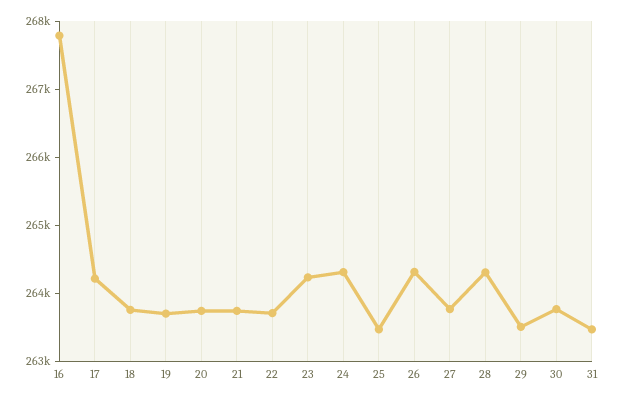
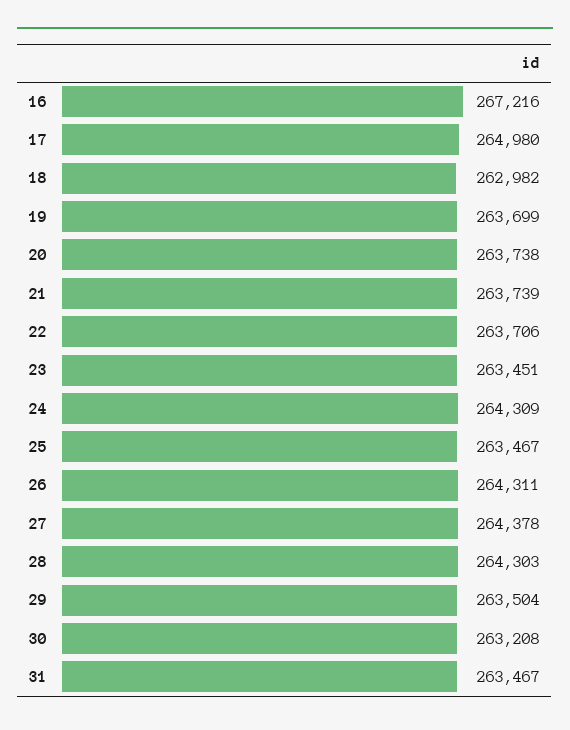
  {
-   "16": 267800,
+   "16": 267216,
-   "17": 264200,
+   "17": 264980,
-   "18": 263800,
+   "18": 262982,
    "19": 263699,
    "20": 263738,
    "21": 263739,
    "22": 263706,
-   "23": 264200,
+   "23": 263451,
    "24": 264309,
    "25": 263467,
    "26": 264311,
-   "27": 263800,
+   "27": 264378,
    "28": 264303,
    "29": 263504,
-   "30": 263800,
+   "30": 263208,
    "31": 263467
  }

